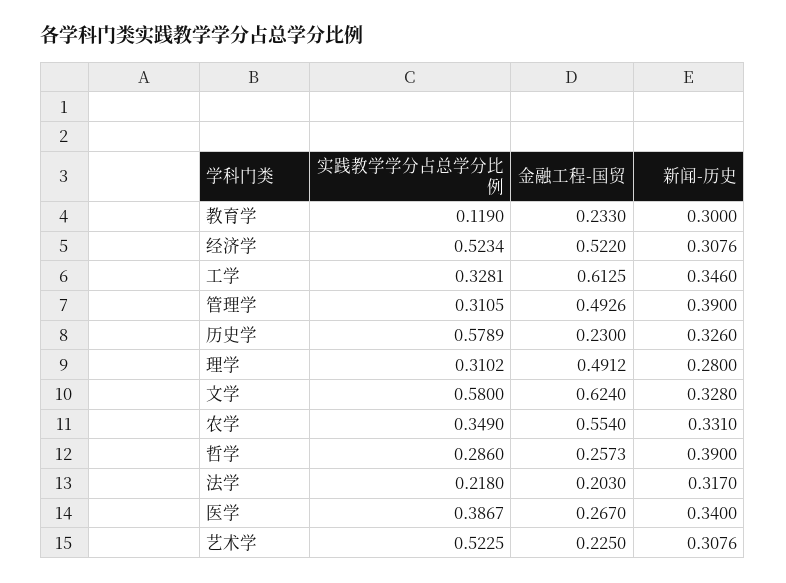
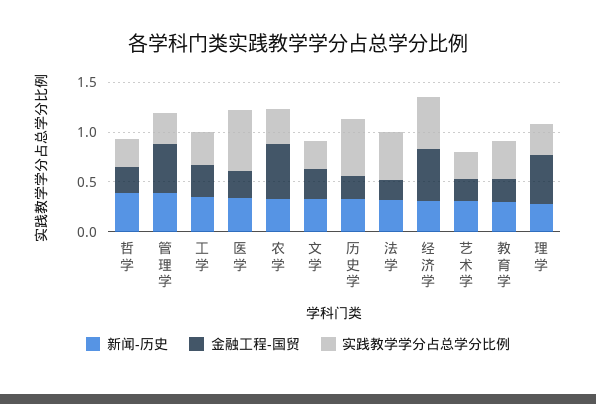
  {
    "实践教学学分占总学分比例": {
-     "教育学": 0.119,
+     "教育学": 0.4,
      "经济学": 0.5234,
      "工学": 0.3281,
      "管理学": 0.3105,
      "历史学": 0.5789,
      "理学": 0.3102,
-     "文学": 0.58,
+     "文学": 0.3,
      "农学": 0.349,
      "哲学": 0.286,
-     "法学": 0.218,
+     "法学": 0.5,
-     "医学": 0.3867,
+     "医学": 0.6,
-     "艺术学": 0.5225
+     "艺术学": 0.3
    },
    "金融工程-国贸": {
      "教育学": 0.233,
      "经济学": 0.522,
-     "工学": 0.6125,
+     "工学": 0.3,
      "管理学": 0.4926,
      "历史学": 0.23,
      "理学": 0.4912,
-     "文学": 0.624,
+     "文学": 0.3,
      "农学": 0.554,
      "哲学": 0.2573,
      "法学": 0.203,
      "医学": 0.267,
      "艺术学": 0.225
    },
    "新闻-历史": {
      "教育学": 0.3,
      "经济学": 0.3076,
      "工学": 0.346,
      "管理学": 0.39,
      "历史学": 0.326,
      "理学": 0.28,
      "文学": 0.328,
      "农学": 0.331,
      "哲学": 0.39,
      "法学": 0.317,
      "医学": 0.34,
      "艺术学": 0.3076
    }
  }

